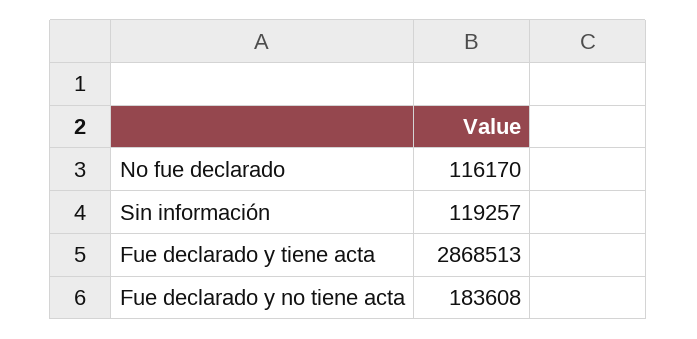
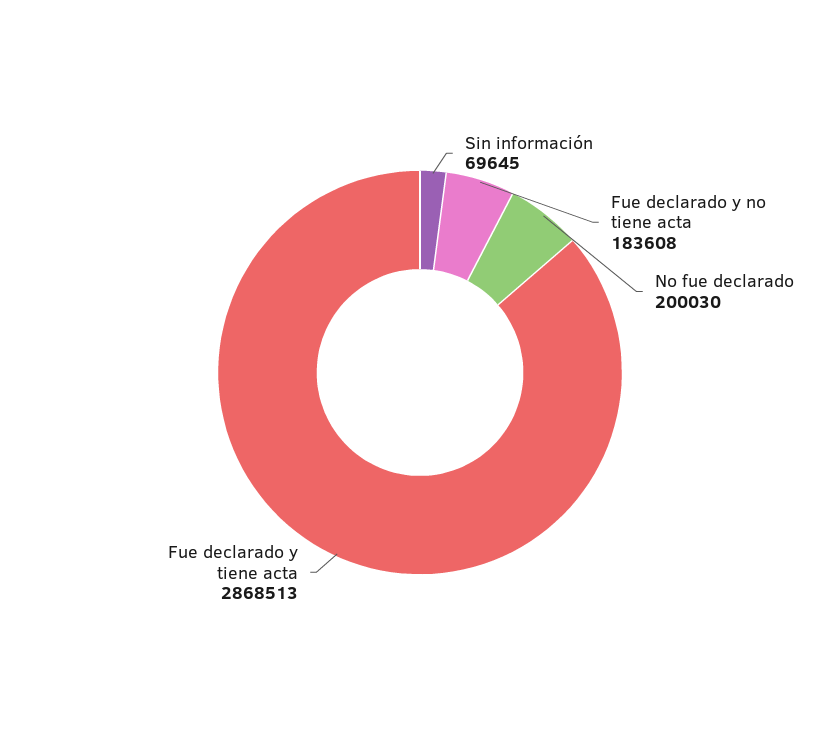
  {
-   "No fue declarado": 116170,
+   "No fue declarado": 200030,
-   "Sin información": 119257,
+   "Sin información": 69645,
    "Fue declarado y tiene acta": 2868513,
    "Fue declarado y no tiene acta": 183608
  }

